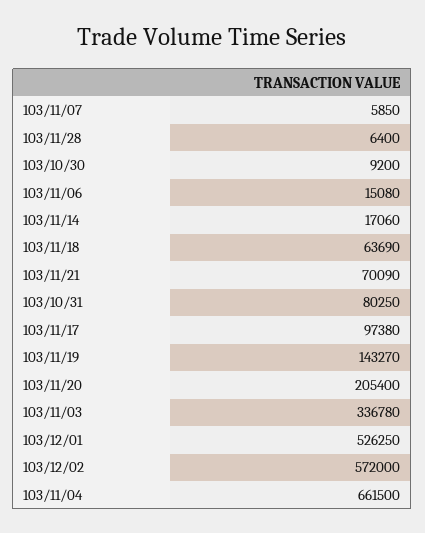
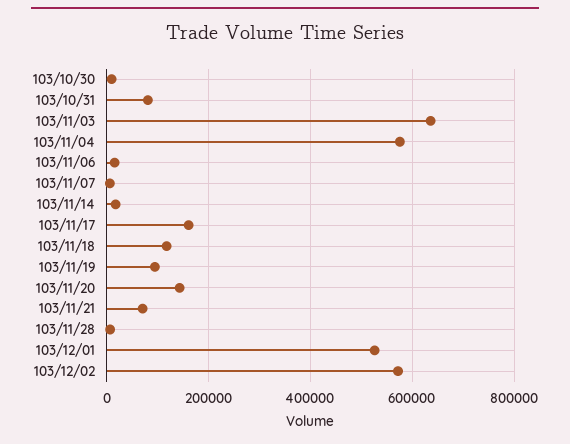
  {
    "103/11/07": 5850,
    "103/11/28": 6400,
    "103/10/30": 9200,
    "103/11/06": 15080,
    "103/11/14": 17060,
-   "103/11/18": 63690,
+   "103/11/18": 120000,
    "103/11/21": 70090,
    "103/10/31": 80250,
-   "103/11/17": 97380,
+   "103/11/17": 160000,
-   "103/11/19": 143270,
+   "103/11/19": 100000,
-   "103/11/20": 205400,
+   "103/11/20": 140000,
-   "103/11/03": 336780,
+   "103/11/03": 640000,
    "103/12/01": 526250,
    "103/12/02": 572000,
-   "103/11/04": 661500
+   "103/11/04": 580000
  }

